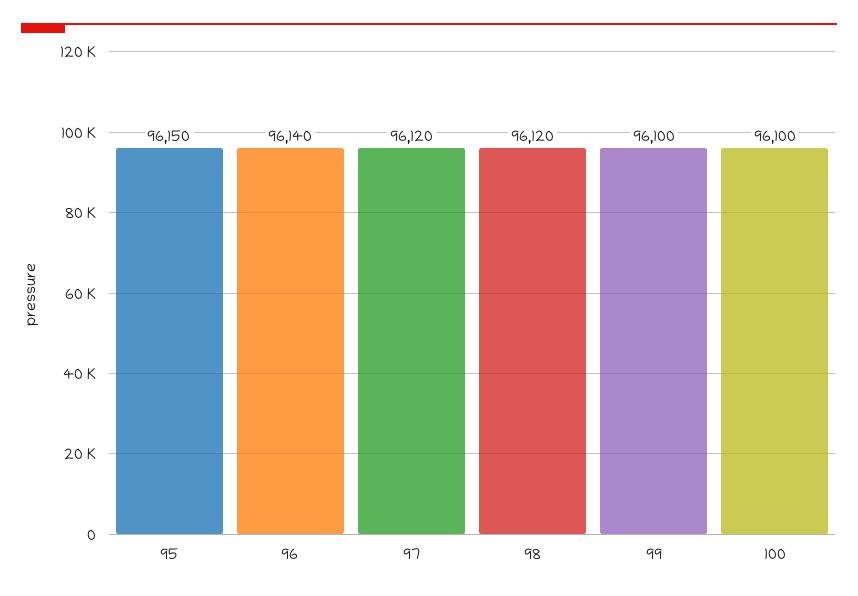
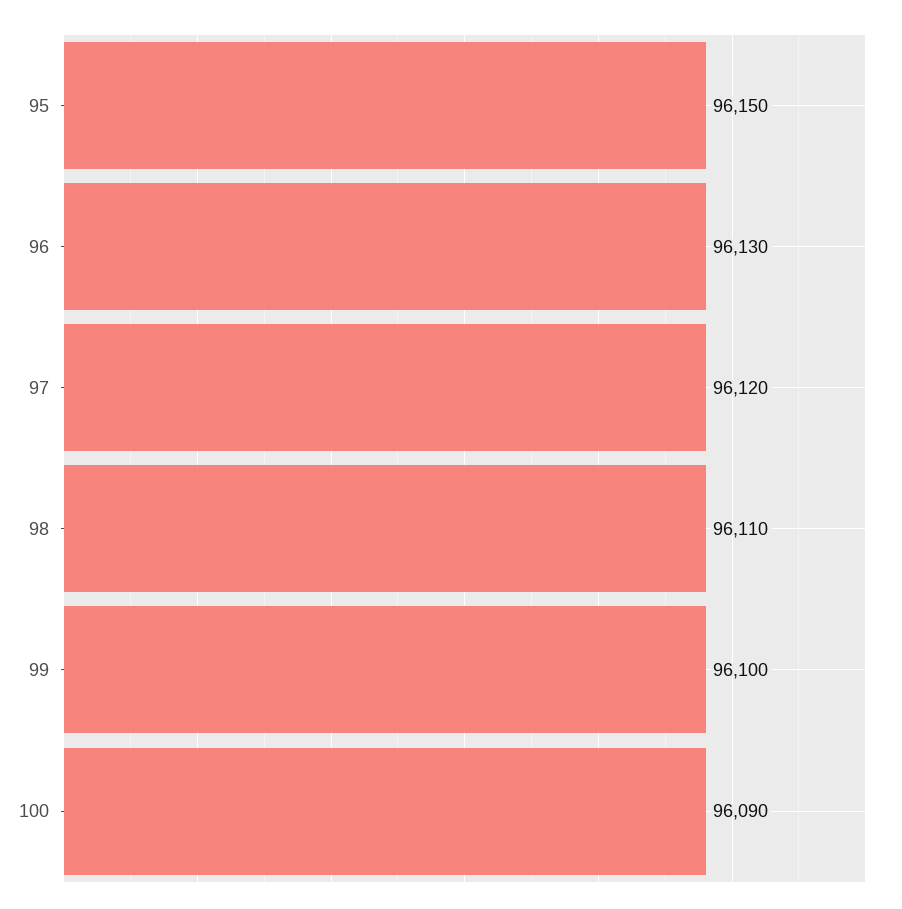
  {
    "95": 96150,
-   "96": 96140,
+   "96": 96130,
    "97": 96120,
-   "98": 96120,
+   "98": 96110,
    "99": 96100,
-   "100": 96100
+   "100": 96090
  }

